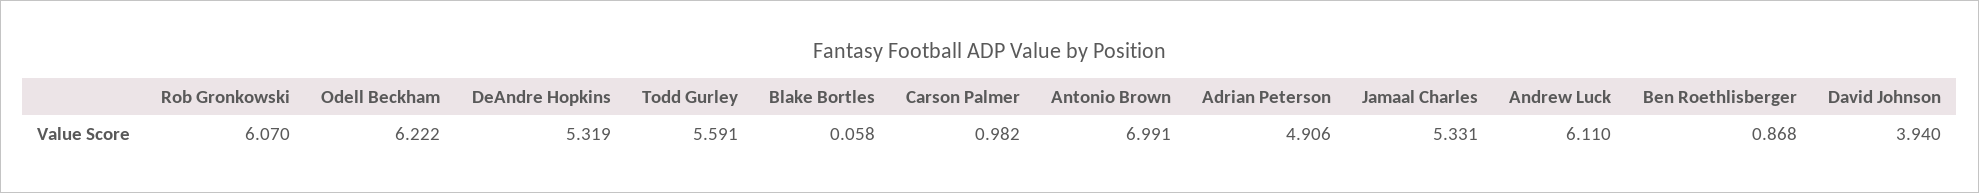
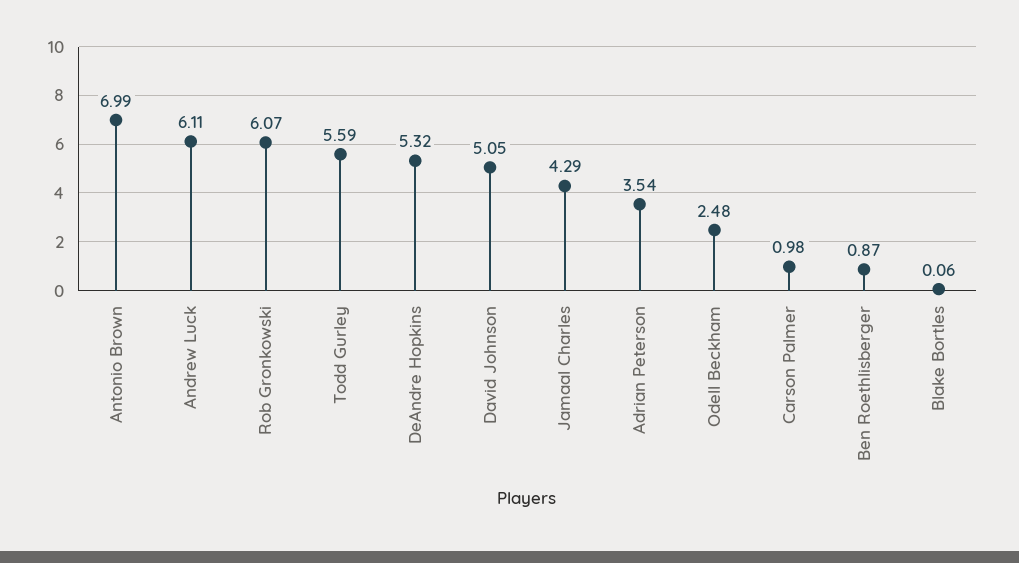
  {
    "Rob Gronkowski": 6.07,
-   "Odell Beckham": 6.222,
+   "Odell Beckham": 2.48,
    "DeAndre Hopkins": 5.319,
    "Todd Gurley": 5.591,
    "Blake Bortles": 0.058,
    "Carson Palmer": 0.982,
    "Antonio Brown": 6.991,
-   "Adrian Peterson": 4.906,
+   "Adrian Peterson": 3.54,
-   "Jamaal Charles": 5.331,
+   "Jamaal Charles": 4.29,
    "Andrew Luck": 6.11,
    "Ben Roethlisberger": 0.868,
-   "David Johnson": 3.94
+   "David Johnson": 5.05
  }

